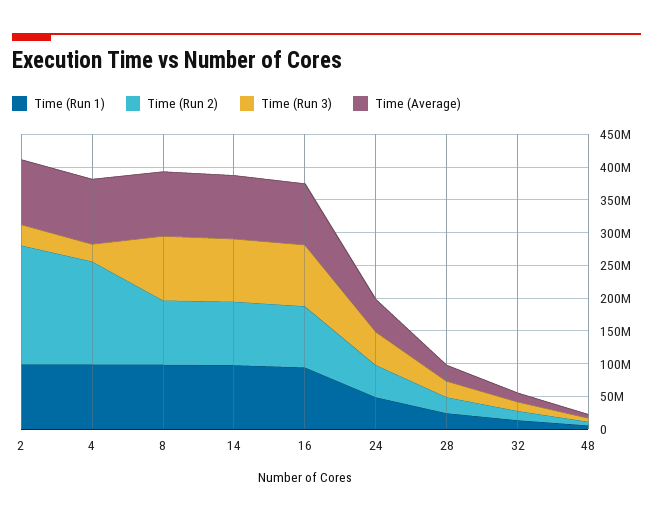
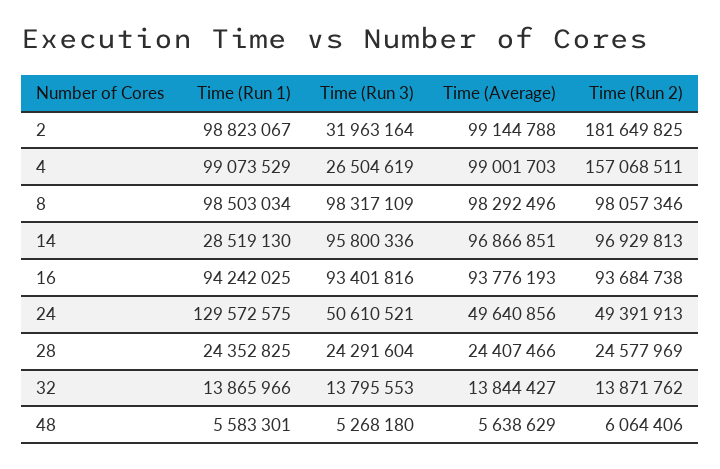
  {
    "Time (Run 1)": {
      "2": 98823067,
      "4": 99073529,
      "8": 98503034,
-     "14": 100000000,
+     "14": 28519130,
      "16": 94242025,
-     "24": 50000000,
+     "24": 129572575,
      "28": 24352825,
      "32": 13865966,
      "48": 5583301
    },
    "Time (Run 2)": {
      "2": 181649825,
      "4": 157068511,
      "8": 98057346,
      "14": 96929813,
      "16": 93684738,
      "24": 49391913,
      "28": 24577969,
      "32": 13871762,
      "48": 6064406
    },
    "Time (Run 3)": {
      "2": 31963164,
      "4": 26504619,
      "8": 98317109,
      "14": 95800336,
      "16": 93401816,
      "24": 50610521,
      "28": 24291604,
      "32": 13795553,
      "48": 5268180
    },
    "Time (Average)": {
      "2": 99144788,
      "4": 99001703,
      "8": 98292496,
      "14": 96866851,
      "16": 93776193,
      "24": 49640856,
      "28": 24407466,
      "32": 13844427,
      "48": 5638629
    }
  }

